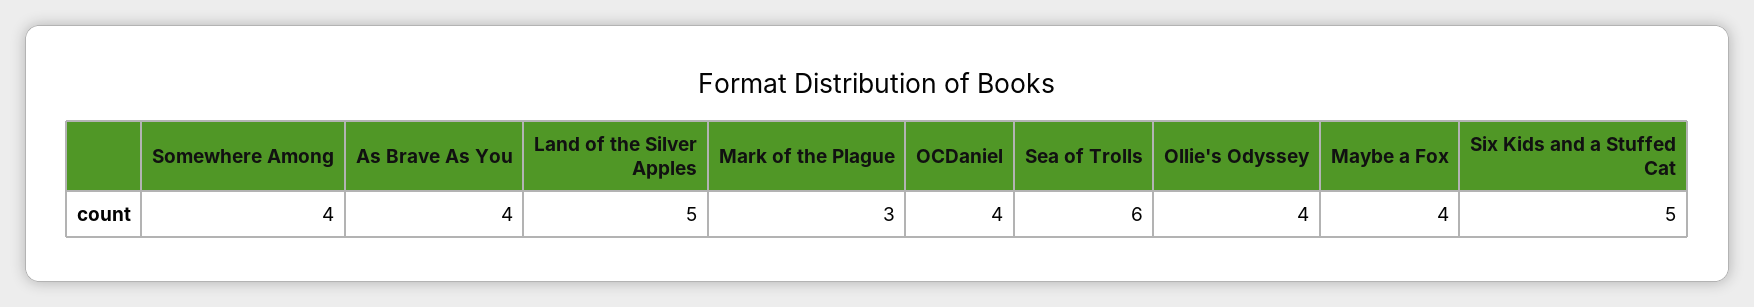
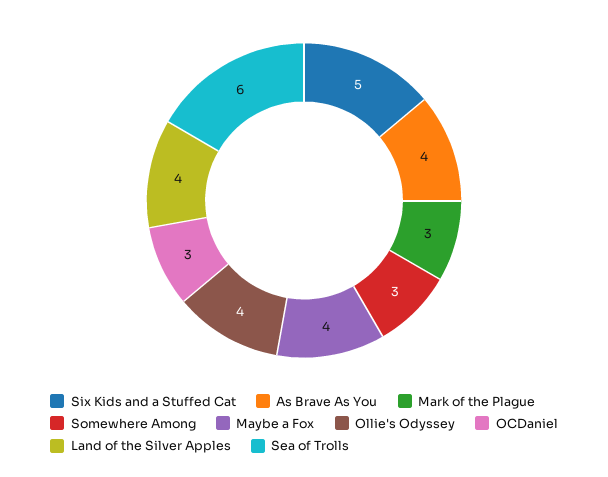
  {
-   "Somewhere Among": 4,
+   "Somewhere Among": 3,
    "As Brave As You": 4,
-   "Land of the Silver Apples": 5,
+   "Land of the Silver Apples": 4,
    "Mark of the Plague": 3,
-   "OCDaniel": 4,
+   "OCDaniel": 3,
    "Sea of Trolls": 6,
    "Ollie's Odyssey": 4,
    "Maybe a Fox": 4,
    "Six Kids and a Stuffed Cat": 5
  }

